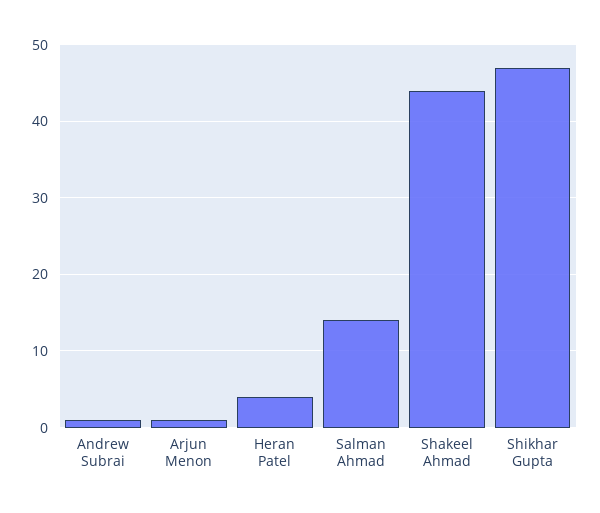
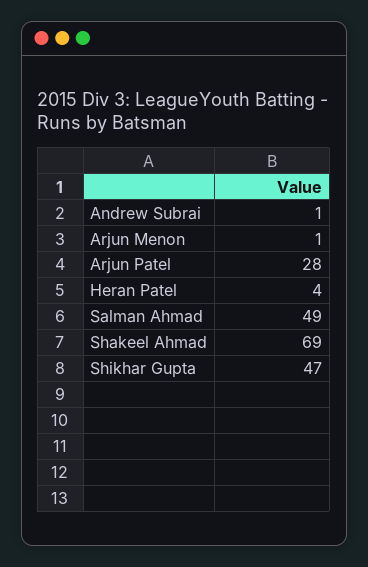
  {
    "Andrew Subrai": 1,
    "Arjun Menon": 1,
    "Heran Patel": 4,
-   "Salman Ahmad": 14,
+   "Salman Ahmad": 49,
-   "Shakeel Ahmad": 44,
+   "Shakeel Ahmad": 69,
-   "Shikhar Gupta": 47
+   "Shikhar Gupta": 47,
+   "Arjun Patel": 28
  }

